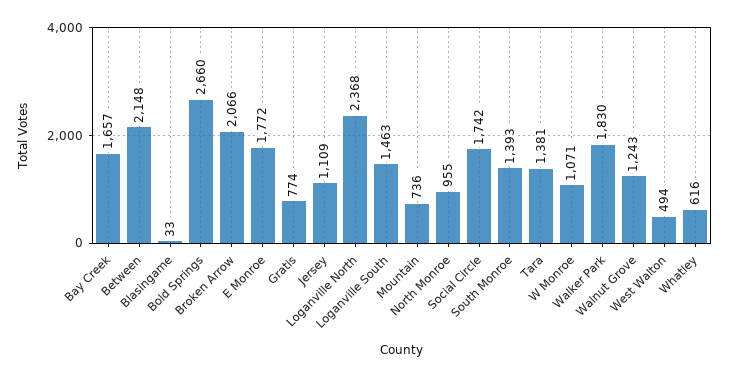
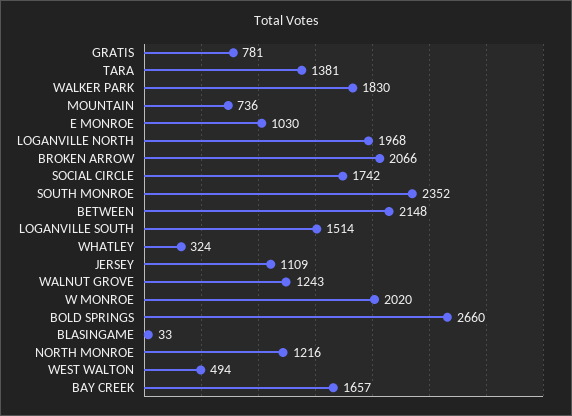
  {
    "Bay Creek": 1657,
    "Between": 2148,
    "Blasingame": 33,
    "Bold Springs": 2660,
    "Broken Arrow": 2066,
-   "E Monroe": 1772,
+   "E Monroe": 1030,
-   "Gratis": 774,
+   "Gratis": 781,
    "Jersey": 1109,
-   "Loganville North": 2368,
+   "Loganville North": 1968,
-   "Loganville South": 1463,
+   "Loganville South": 1514,
    "Mountain": 736,
-   "North Monroe": 955,
+   "North Monroe": 1216,
    "Social Circle": 1742,
-   "South Monroe": 1393,
+   "South Monroe": 2352,
    "Tara": 1381,
-   "W Monroe": 1071,
+   "W Monroe": 2020,
    "Walker Park": 1830,
    "Walnut Grove": 1243,
    "West Walton": 494,
-   "Whatley": 616
+   "Whatley": 324
  }

